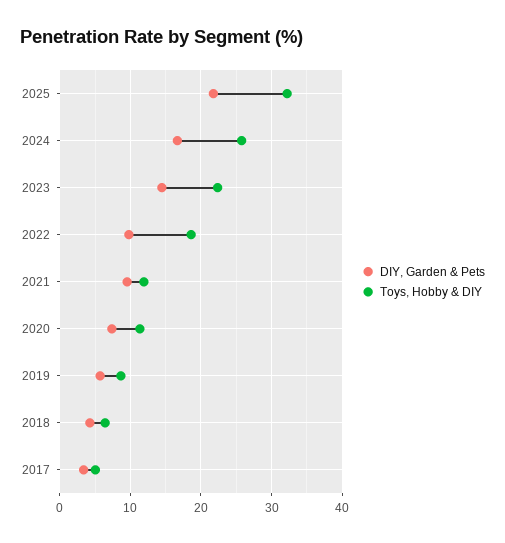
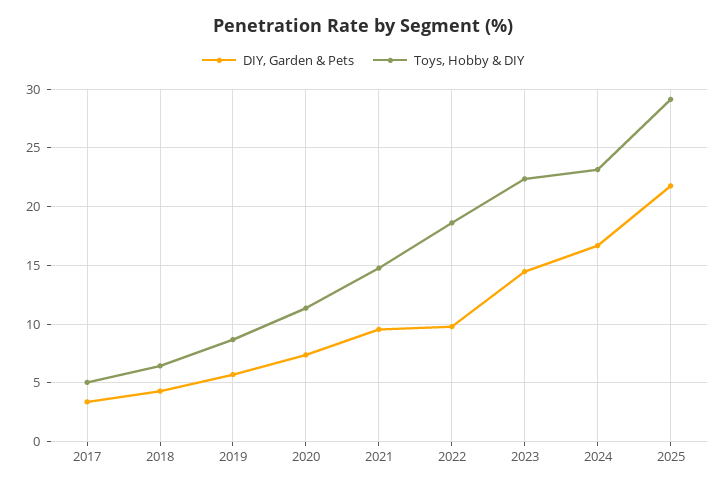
  {
    "DIY, Garden & Pets": {
      "2025": 22,
      "2024": 17,
      "2023": 14,
      "2022": 10,
      "2021": 10,
      "2020": 7,
      "2019": 6,
      "2018": 4,
      "2017": 3
    },
    "Toys, Hobby & DIY": {
-     "2025": 32,
+     "2025": 29,
-     "2024": 26,
+     "2024": 23,
      "2023": 22,
      "2022": 19,
-     "2021": 12,
+     "2021": 15,
      "2020": 11,
      "2019": 9,
      "2018": 6,
      "2017": 5
    }
  }

